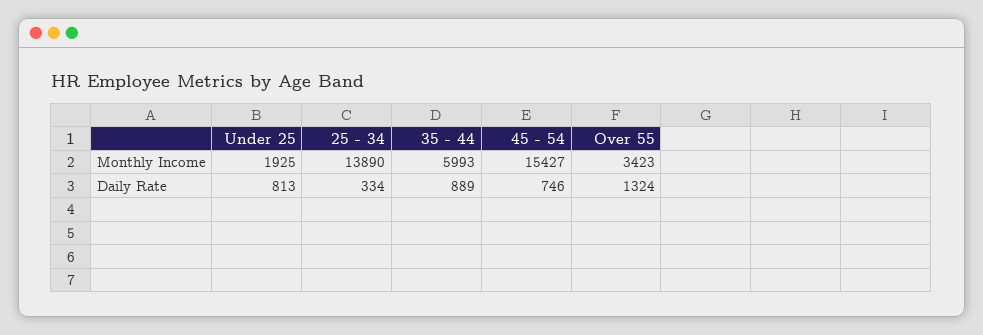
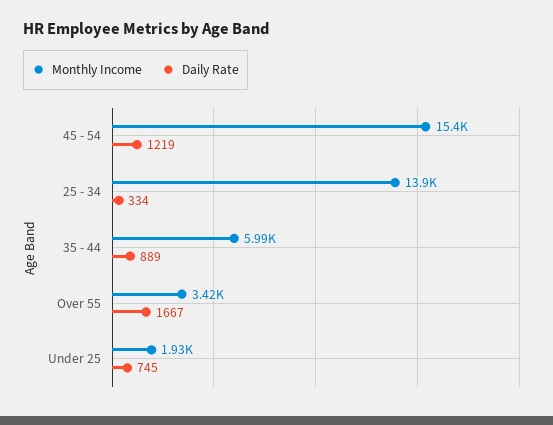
  {
    "Monthly Income": {
      "Under 25": 1925,
      "25 - 34": 13890,
      "35 - 44": 5993,
      "45 - 54": 15427,
      "Over 55": 3423
    },
    "Daily Rate": {
-     "Under 25": 813,
+     "Under 25": 745,
      "25 - 34": 334,
      "35 - 44": 889,
-     "45 - 54": 746,
+     "45 - 54": 1219,
-     "Over 55": 1324
+     "Over 55": 1667
    }
  }

